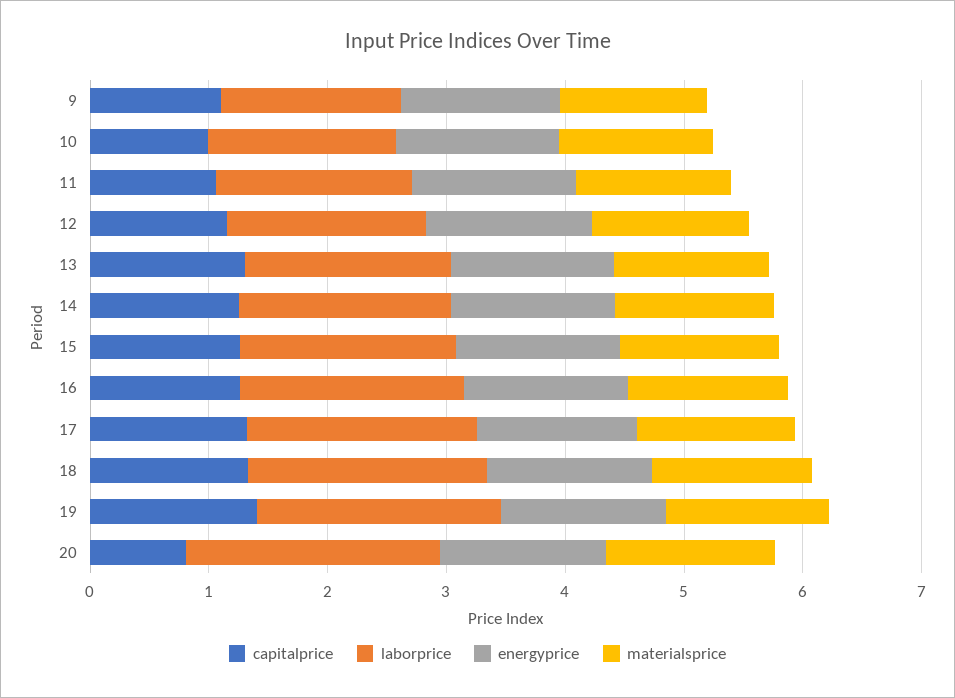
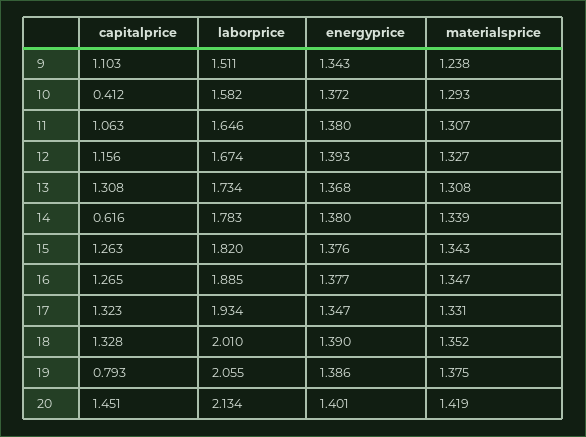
  {
    "capitalprice": {
      "9": 1.103,
-     "10": 1,
+     "10": 0.412,
      "11": 1.063,
      "12": 1.156,
      "13": 1.308,
-     "14": 1.2,
+     "14": 0.616,
      "15": 1.263,
      "16": 1.265,
      "17": 1.323,
      "18": 1.328,
-     "19": 1.4,
+     "19": 0.793,
-     "20": 0.8
+     "20": 1.451
    },
    "laborprice": {
      "9": 1.511,
      "10": 1.582,
      "11": 1.646,
      "12": 1.674,
      "13": 1.734,
      "14": 1.783,
      "15": 1.82,
      "16": 1.885,
      "17": 1.934,
      "18": 2.01,
      "19": 2.055,
      "20": 2.134
    },
    "energyprice": {
      "9": 1.343,
      "10": 1.372,
      "11": 1.38,
      "12": 1.393,
      "13": 1.368,
      "14": 1.38,
      "15": 1.376,
      "16": 1.377,
      "17": 1.347,
      "18": 1.39,
      "19": 1.386,
      "20": 1.401
    },
    "materialsprice": {
      "9": 1.238,
      "10": 1.293,
      "11": 1.307,
      "12": 1.327,
      "13": 1.308,
      "14": 1.339,
      "15": 1.343,
      "16": 1.347,
      "17": 1.331,
      "18": 1.352,
      "19": 1.375,
      "20": 1.419
    }
  }

